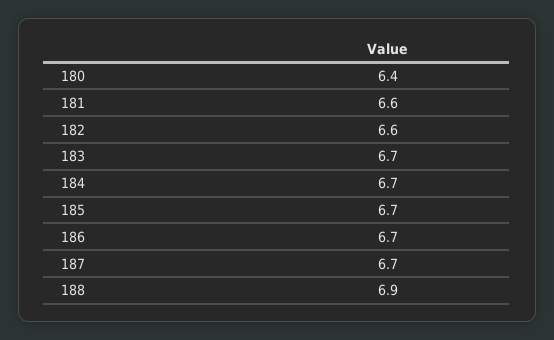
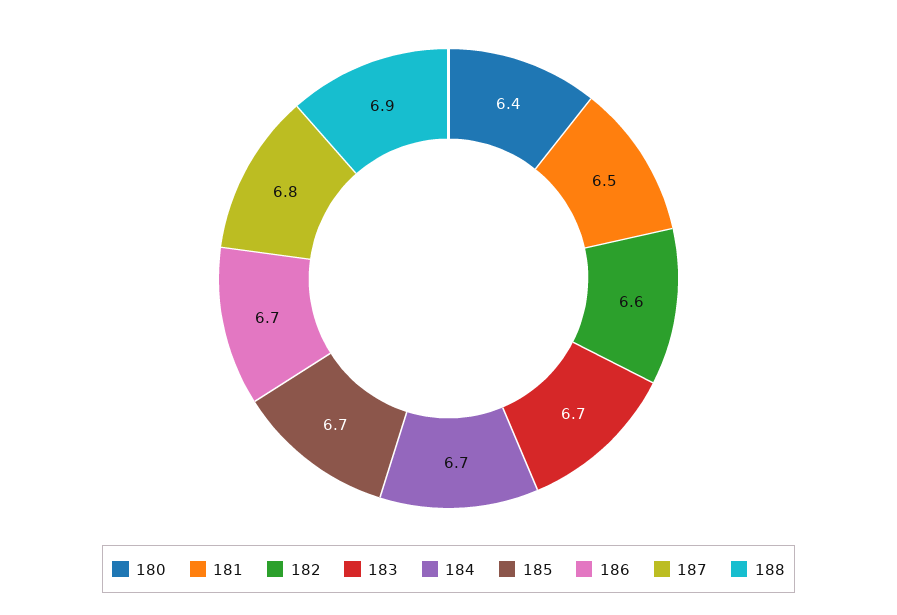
  {
    "180": 6.4,
-   "181": 6.6,
+   "181": 6.5,
    "182": 6.6,
    "183": 6.7,
    "184": 6.7,
    "185": 6.7,
    "186": 6.7,
-   "187": 6.7,
+   "187": 6.8,
    "188": 6.9
  }

